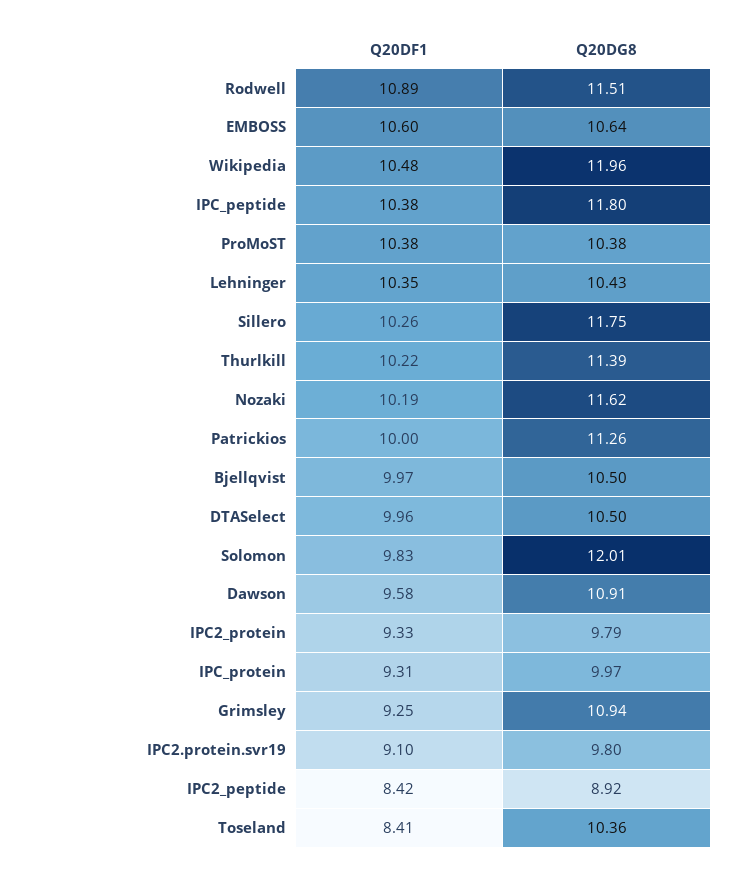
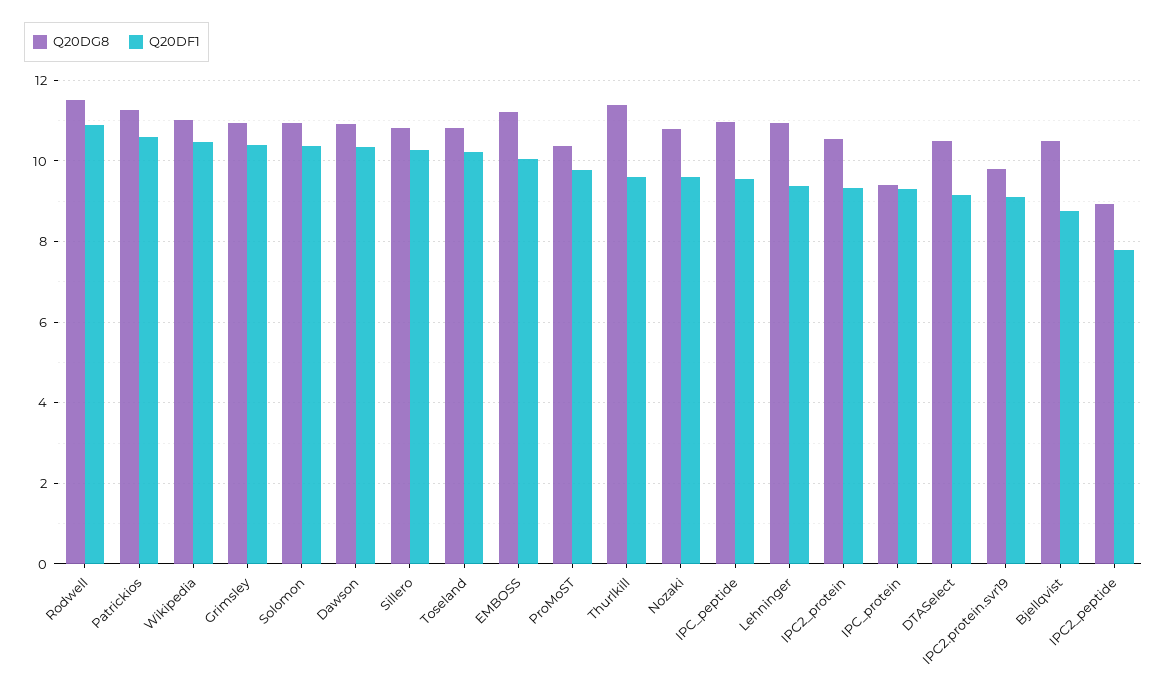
  {
    "Q20DF1": {
      "Rodwell": 10.89,
-     "EMBOSS": 10.6,
+     "EMBOSS": 10,
      "Wikipedia": 10.48,
-     "IPC_peptide": 10.38,
+     "IPC_peptide": 9.6,
-     "ProMoST": 10.38,
+     "ProMoST": 9.8,
-     "Lehninger": 10.35,
+     "Lehninger": 9.4,
      "Sillero": 10.26,
-     "Thurlkill": 10.22,
+     "Thurlkill": 9.6,
-     "Nozaki": 10.19,
+     "Nozaki": 9.6,
-     "Patrickios": 10,
+     "Patrickios": 10.6,
-     "Bjellqvist": 9.97,
+     "Bjellqvist": 8.8,
-     "DTASelect": 9.96,
+     "DTASelect": 9.2,
-     "Solomon": 9.83,
+     "Solomon": 10.4,
-     "Dawson": 9.58,
+     "Dawson": 10.4,
      "IPC2_protein": 9.33,
      "IPC_protein": 9.31,
-     "Grimsley": 9.25,
+     "Grimsley": 10.4,
      "IPC2.protein.svr19": 9.1,
-     "IPC2_peptide": 8.42,
+     "IPC2_peptide": 7.8,
-     "Toseland": 8.41
+     "Toseland": 10.2
    },
    "Q20DG8": {
      "Rodwell": 11.51,
-     "EMBOSS": 10.64,
+     "EMBOSS": 11.2,
-     "Wikipedia": 11.96,
+     "Wikipedia": 11,
-     "IPC_peptide": 11.8,
+     "IPC_peptide": 11,
      "ProMoST": 10.38,
-     "Lehninger": 10.43,
+     "Lehninger": 11,
-     "Sillero": 11.75,
+     "Sillero": 10.8,
      "Thurlkill": 11.39,
-     "Nozaki": 11.62,
+     "Nozaki": 10.8,
      "Patrickios": 11.26,
      "Bjellqvist": 10.5,
      "DTASelect": 10.5,
-     "Solomon": 12.01,
+     "Solomon": 11,
      "Dawson": 10.91,
-     "IPC2_protein": 9.79,
+     "IPC2_protein": 10.6,
-     "IPC_protein": 9.97,
+     "IPC_protein": 9.4,
      "Grimsley": 10.94,
      "IPC2.protein.svr19": 9.8,
      "IPC2_peptide": 8.92,
-     "Toseland": 10.36
+     "Toseland": 10.8
    }
  }

